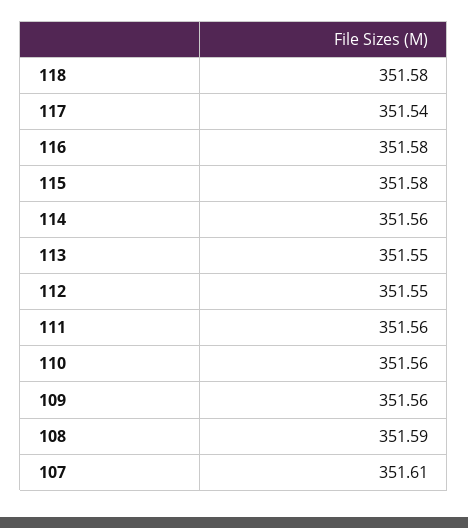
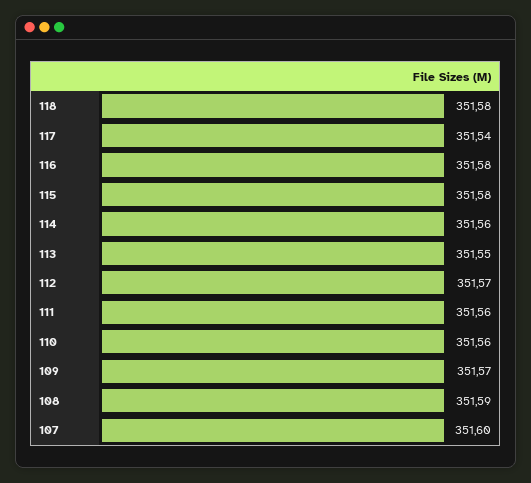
  {
    "118": 351.58,
    "117": 351.54,
    "116": 351.58,
    "115": 351.58,
    "114": 351.56,
    "113": 351.55,
-   "112": 351.55,
+   "112": 351.57,
    "111": 351.56,
    "110": 351.56,
-   "109": 351.56,
+   "109": 351.57,
    "108": 351.59,
-   "107": 351.61
+   "107": 351.6
  }

